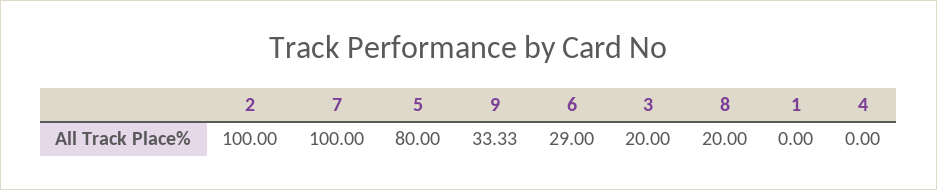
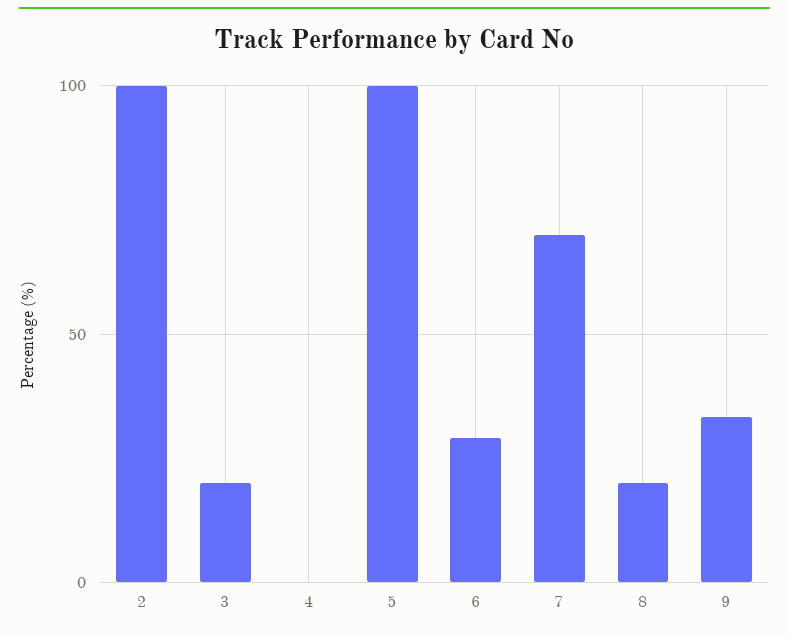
  {
    "2": 100,
-   "7": 100,
+   "7": 70,
-   "5": 80,
+   "5": 100,
    "9": 33.33,
    "6": 29,
    "3": 20,
    "8": 20,
-   "1": 0,
    "4": 0
  }

